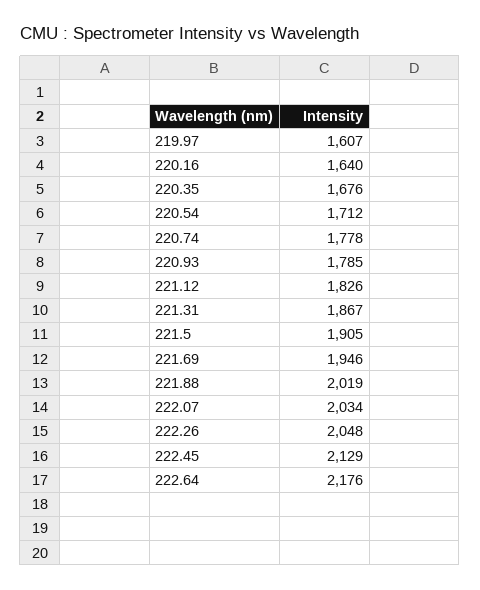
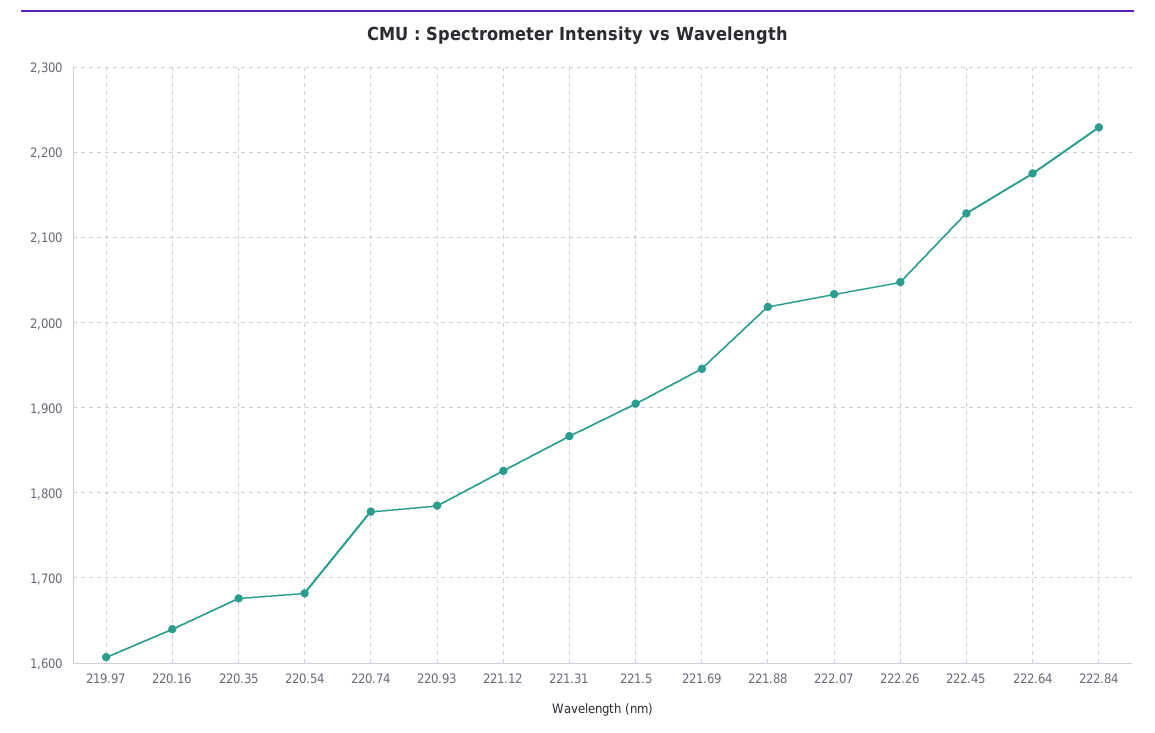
  {
    "219.97": 1607,
    "220.16": 1640,
    "220.35": 1676,
-   "220.54": 1712,
+   "220.54": 1680,
    "220.74": 1778,
    "220.93": 1785,
    "221.12": 1826,
    "221.31": 1867,
    "221.5": 1905,
    "221.69": 1946,
    "221.88": 2019,
    "222.07": 2034,
    "222.26": 2048,
    "222.45": 2129,
-   "222.64": 2176
+   "222.64": 2176,
+   "222.84": 2230
  }

